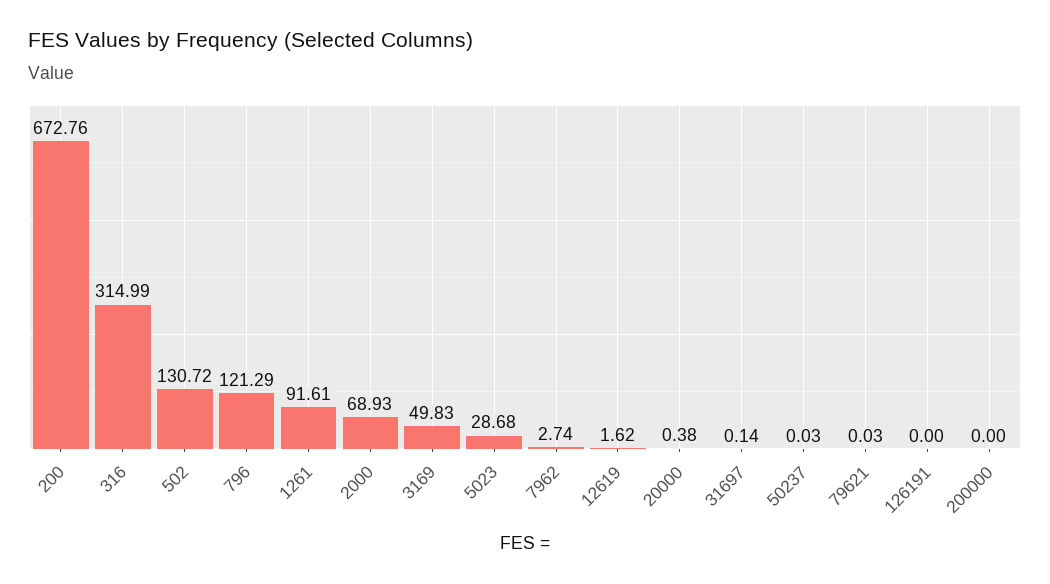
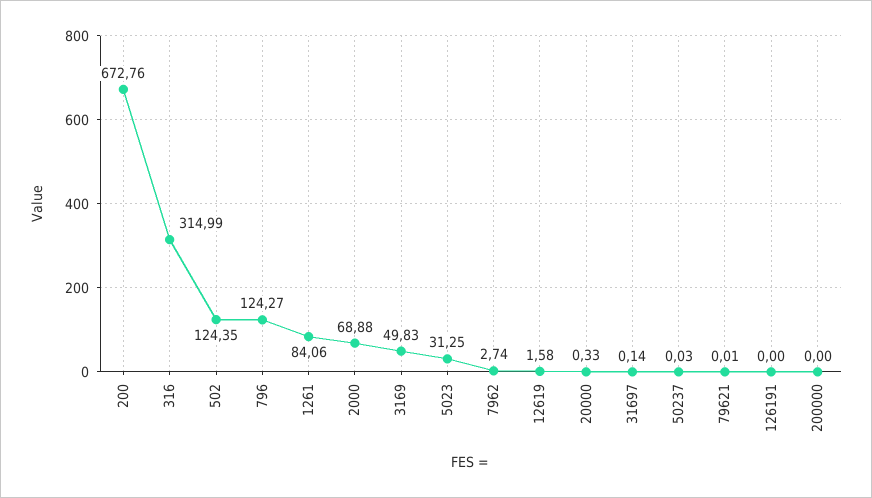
  {
    "200": 672.76,
    "316": 314.99,
-   "502": 130.72,
+   "502": 124.35,
-   "796": 121.29,
+   "796": 124.27,
-   "1261": 91.61,
+   "1261": 84.06,
-   "2000": 68.93,
+   "2000": 68.88,
    "3169": 49.83,
-   "5023": 28.68,
+   "5023": 31.25,
    "7962": 2.74,
-   "12619": 1.62,
+   "12619": 1.58,
-   "20000": 0.38,
+   "20000": 0.33,
    "31697": 0.14,
    "50237": 0.03,
-   "79621": 0.03,
+   "79621": 0.01,
    "126191": 0,
    "200000": 0
  }

